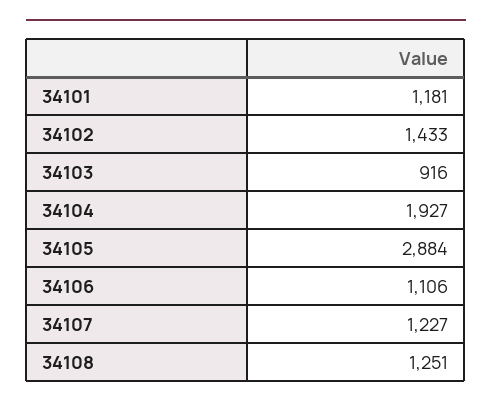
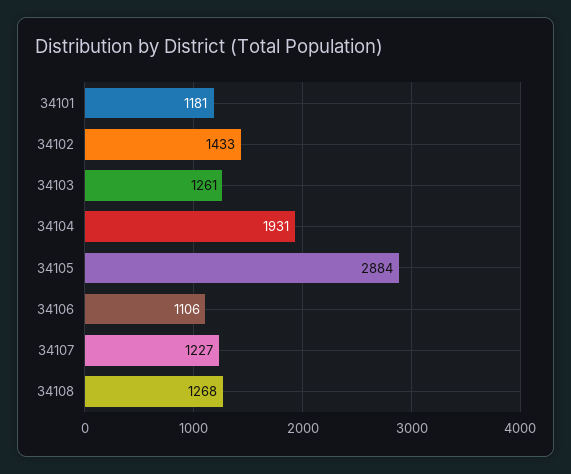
  {
    "34101": 1181,
    "34102": 1433,
-   "34103": 916,
+   "34103": 1261,
-   "34104": 1927,
+   "34104": 1931,
    "34105": 2884,
    "34106": 1106,
    "34107": 1227,
-   "34108": 1251
+   "34108": 1268
  }

